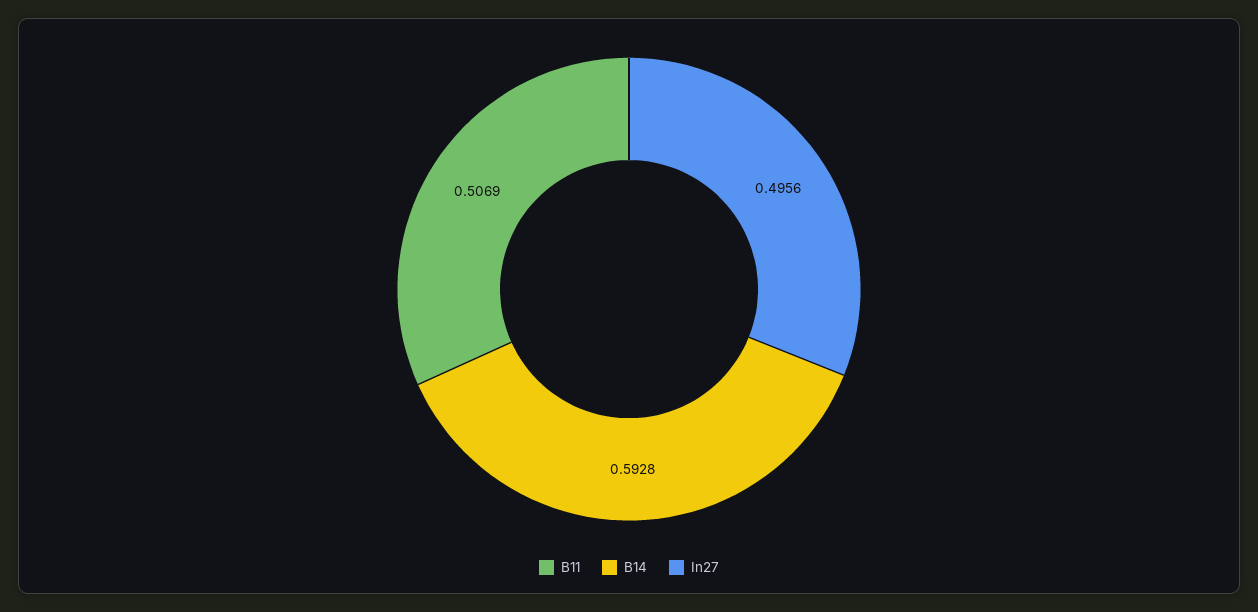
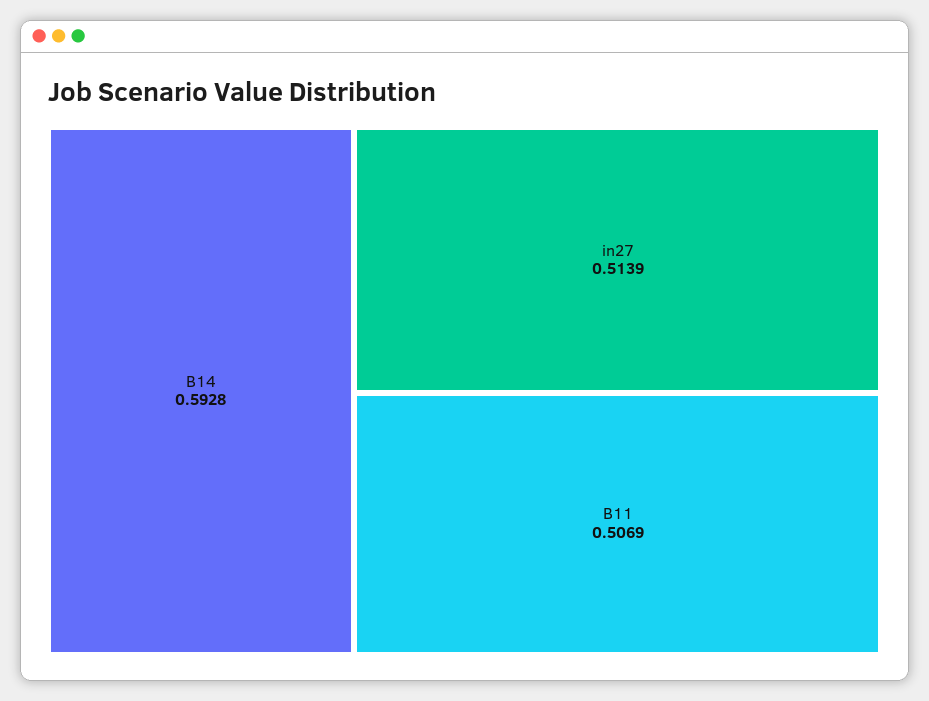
  {
    "B11": 0.5069,
    "B14": 0.5928,
-   "In27": 0.4956
+   "In27": 0.5139
  }

